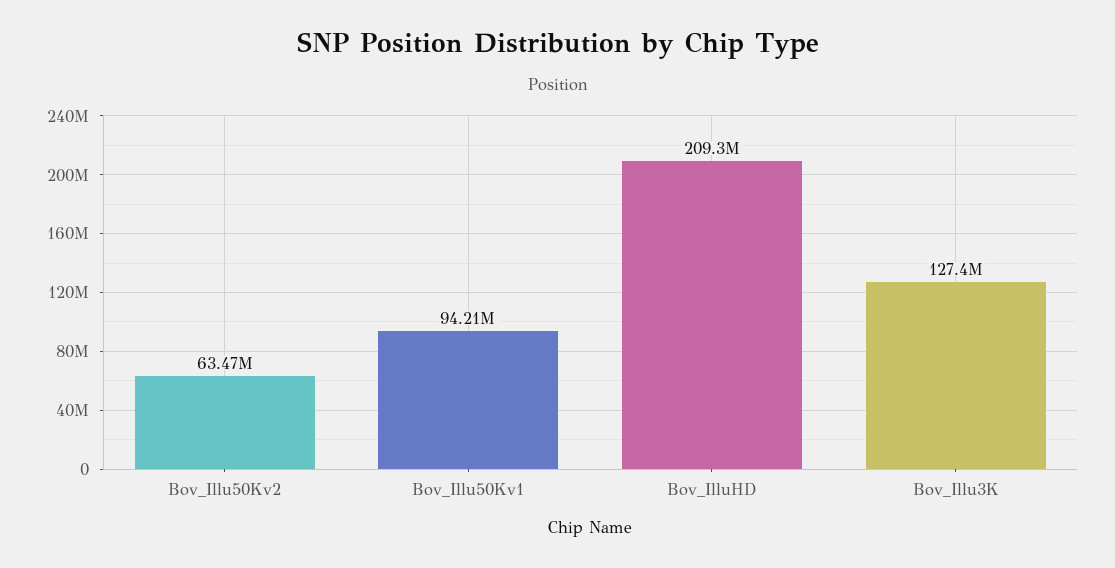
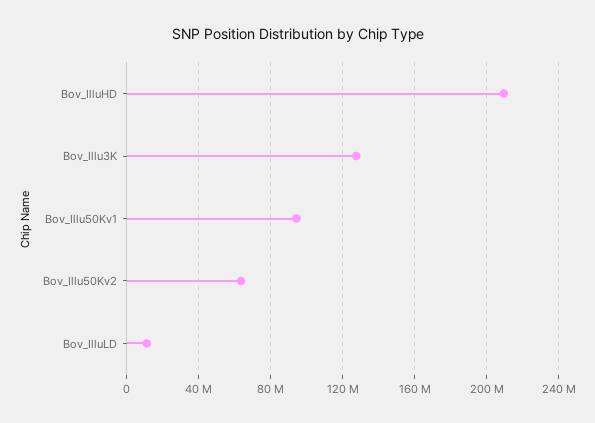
  {
    "Bov_Illu50Kv2": 63470000,
    "Bov_Illu50Kv1": 94210000,
    "Bov_IlluHD": 209300000,
-   "Bov_Illu3K": 127400000
+   "Bov_Illu3K": 127400000,
+   "Bov_IlluLD": 10000000
  }

